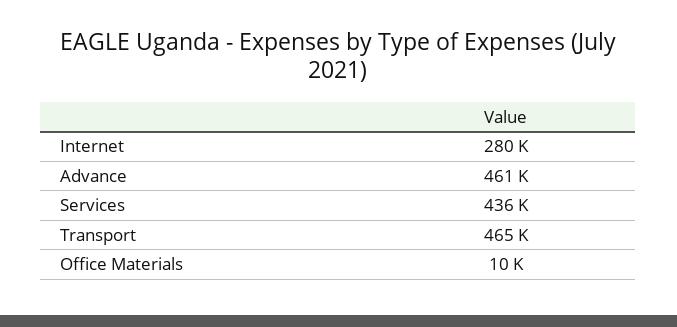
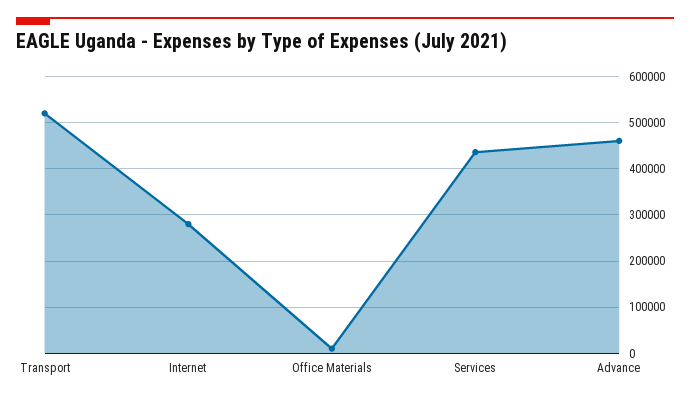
  {
    "Internet": 280000,
    "Advance": 461000,
    "Services": 436000,
-   "Transport": 465000,
+   "Transport": 520000,
    "Office Materials": 10000
  }

